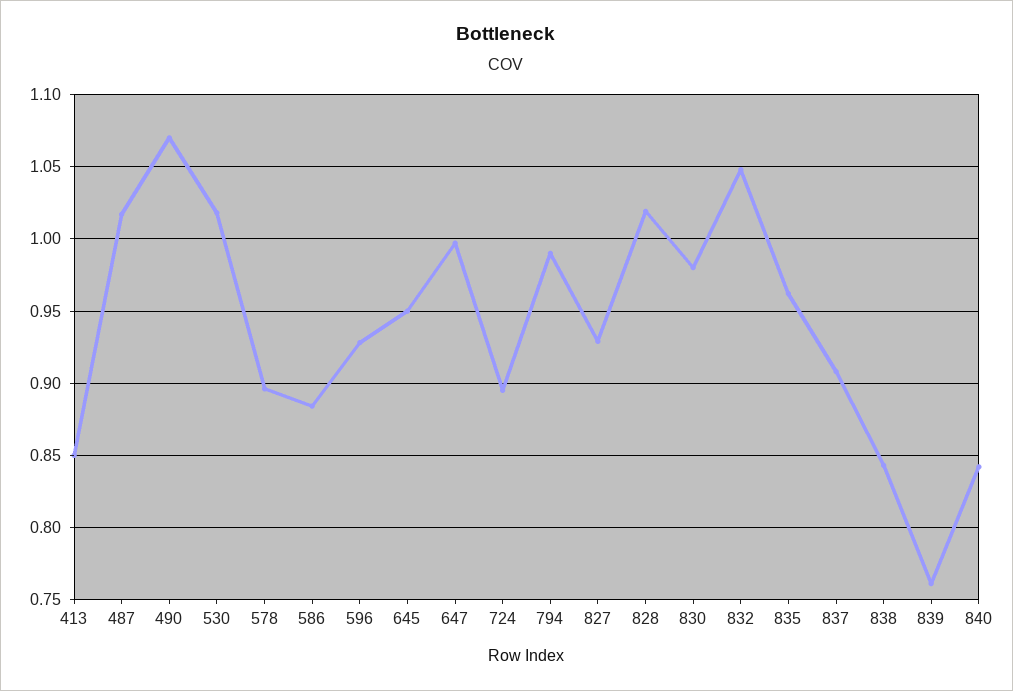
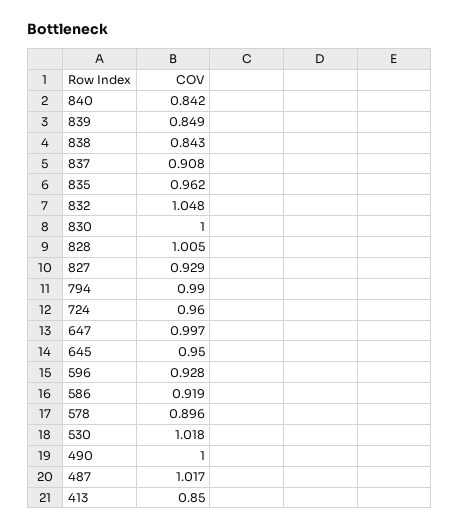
  {
    "413": 0.85,
    "487": 1.017,
-   "490": 1.07,
+   "490": 1,
    "530": 1.018,
    "578": 0.896,
-   "586": 0.885,
+   "586": 0.919,
    "596": 0.928,
    "645": 0.95,
    "647": 0.997,
-   "724": 0.895,
+   "724": 0.96,
    "794": 0.99,
    "827": 0.929,
-   "828": 1.02,
+   "828": 1.005,
-   "830": 0.98,
+   "830": 1,
    "832": 1.048,
    "835": 0.962,
    "837": 0.908,
    "838": 0.843,
-   "839": 0.76,
+   "839": 0.849,
    "840": 0.842
  }

